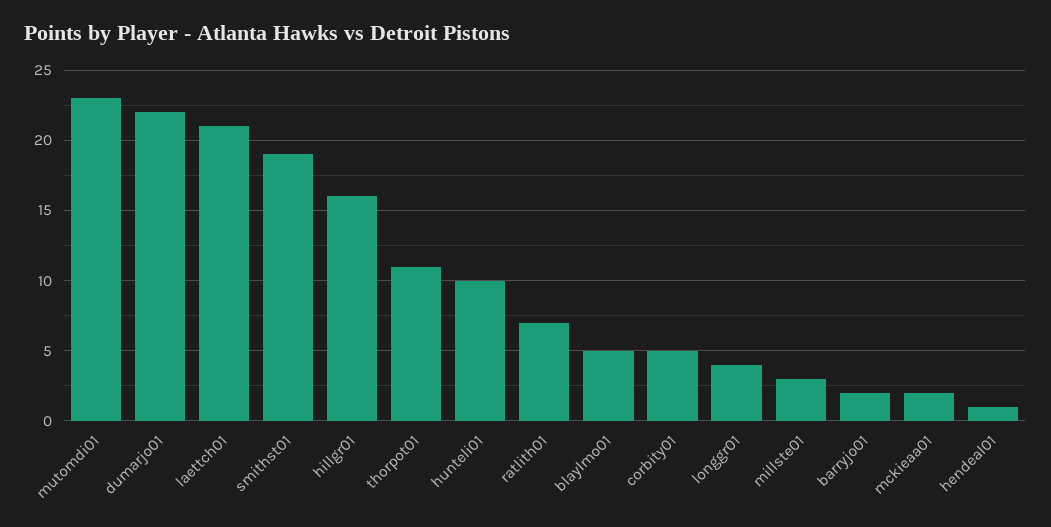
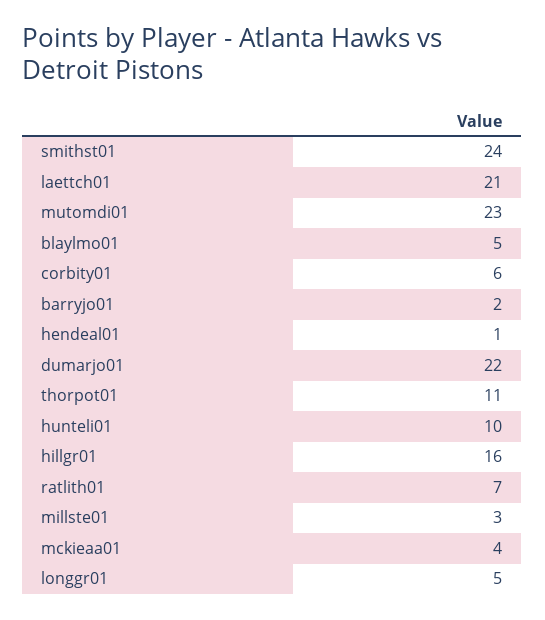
  {
    "mutomdi01": 23,
    "dumarjo01": 22,
    "laettch01": 21,
-   "smithst01": 19,
+   "smithst01": 24,
    "hillgr01": 16,
    "thorpot01": 11,
    "hunteli01": 10,
    "ratlith01": 7,
    "blaylmo01": 5,
-   "corbity01": 5,
+   "corbity01": 6,
-   "longgr01": 4,
+   "longgr01": 5,
    "millste01": 3,
    "barryjo01": 2,
-   "mckieaa01": 2,
+   "mckieaa01": 4,
    "hendeal01": 1
  }

